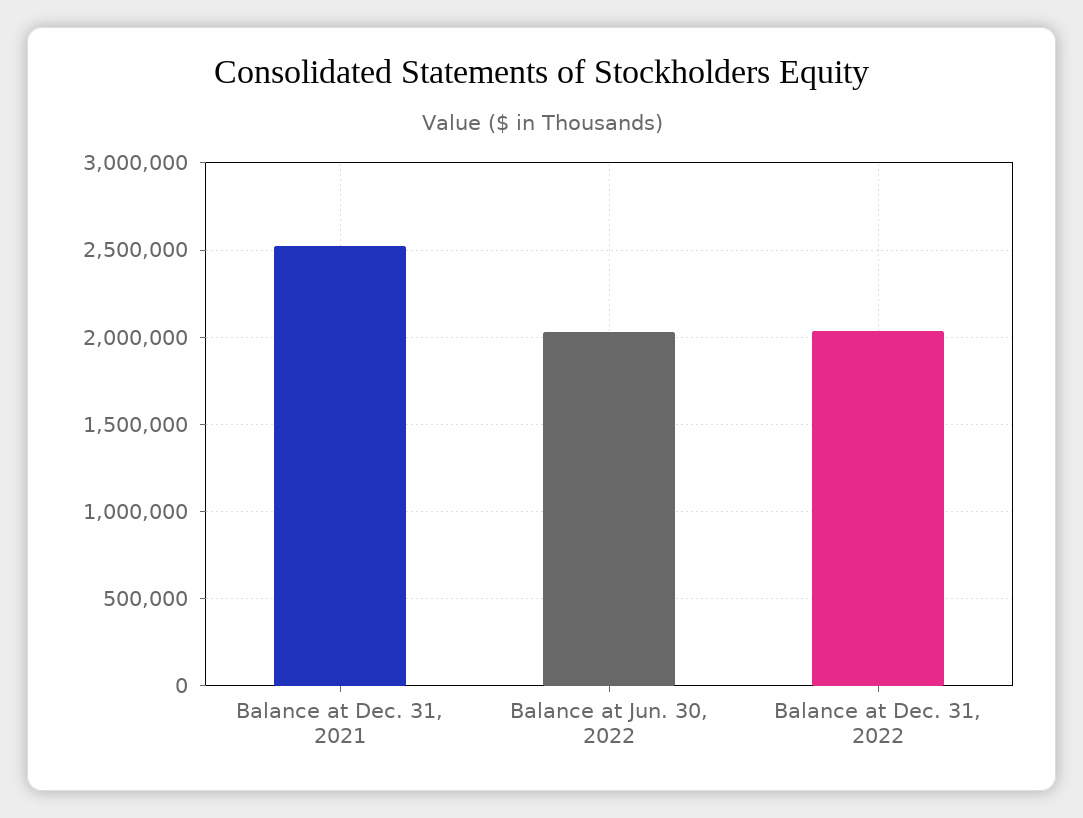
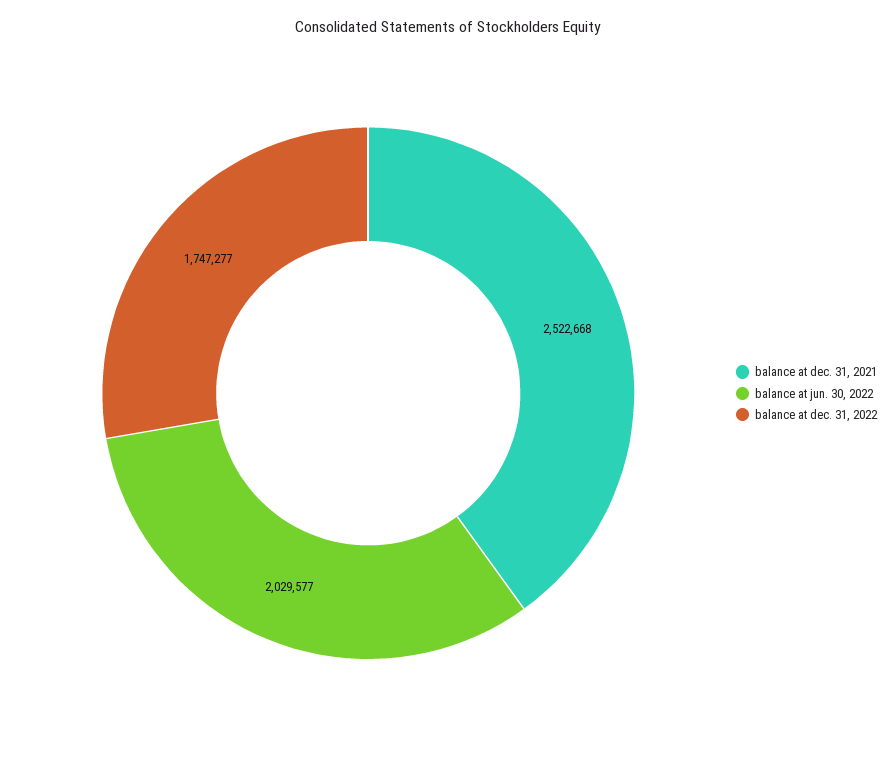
  {
    "Balance at Dec. 31, 2021": 2522668,
    "Balance at Jun. 30, 2022": 2029577,
-   "Balance at Dec. 31, 2022": 2050000
+   "Balance at Dec. 31, 2022": 1747277
  }

